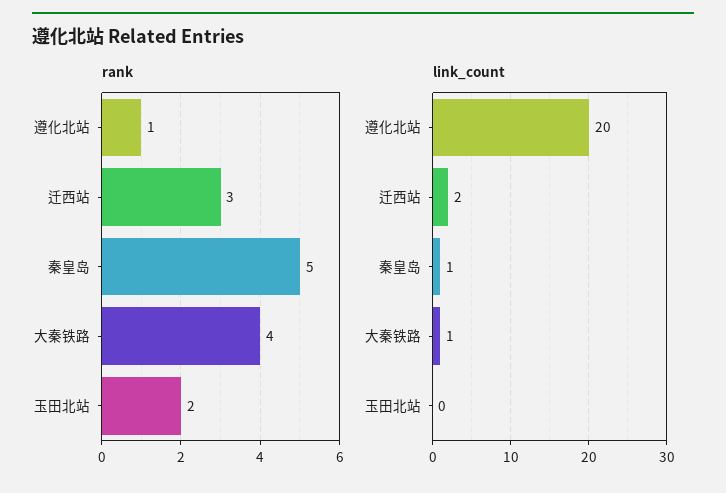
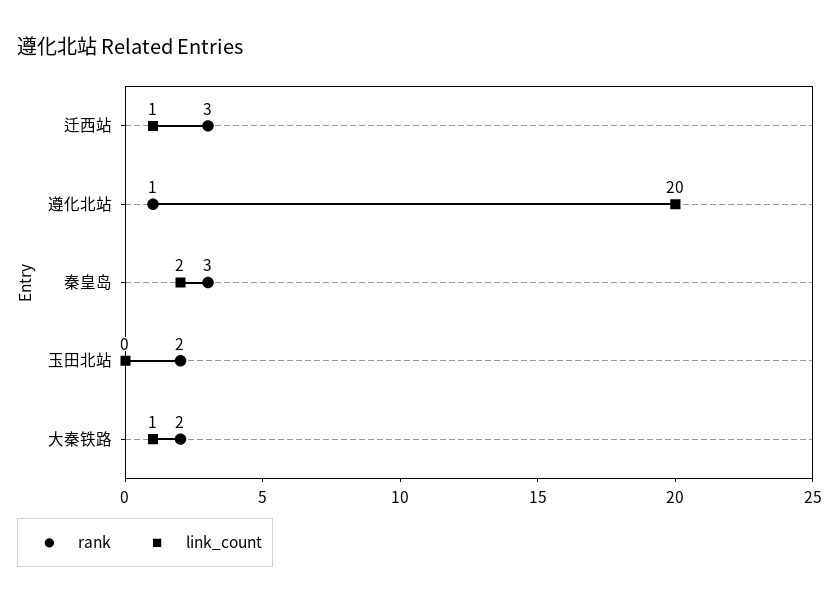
  {
    "rank": {
      "遵化北站": 1,
      "迁西站": 3,
-     "秦皇岛": 5,
+     "秦皇岛": 3,
-     "大秦铁路": 4,
+     "大秦铁路": 2,
      "玉田北站": 2
    },
    "link_count": {
      "遵化北站": 20,
-     "迁西站": 2,
+     "迁西站": 1,
-     "秦皇岛": 1,
+     "秦皇岛": 2,
      "大秦铁路": 1,
      "玉田北站": 0
    }
  }

